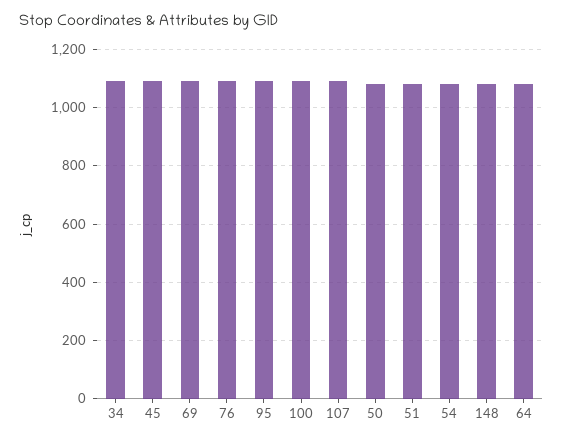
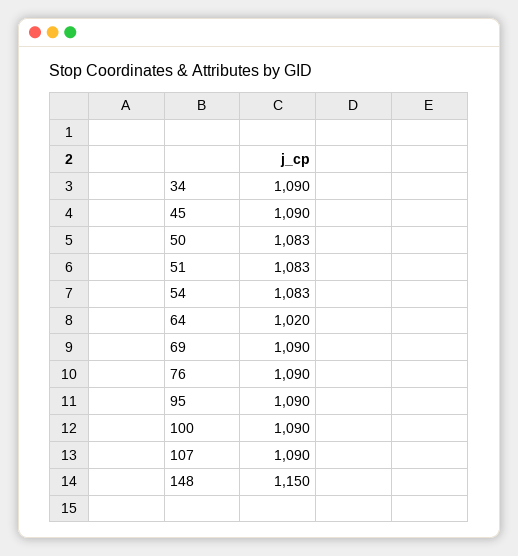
  {
    "34": 1090,
    "45": 1090,
    "69": 1090,
    "76": 1090,
    "95": 1090,
    "100": 1090,
    "107": 1090,
    "50": 1083,
    "51": 1083,
    "54": 1083,
-   "148": 1075,
+   "148": 1150,
-   "64": 1075
+   "64": 1020
  }

